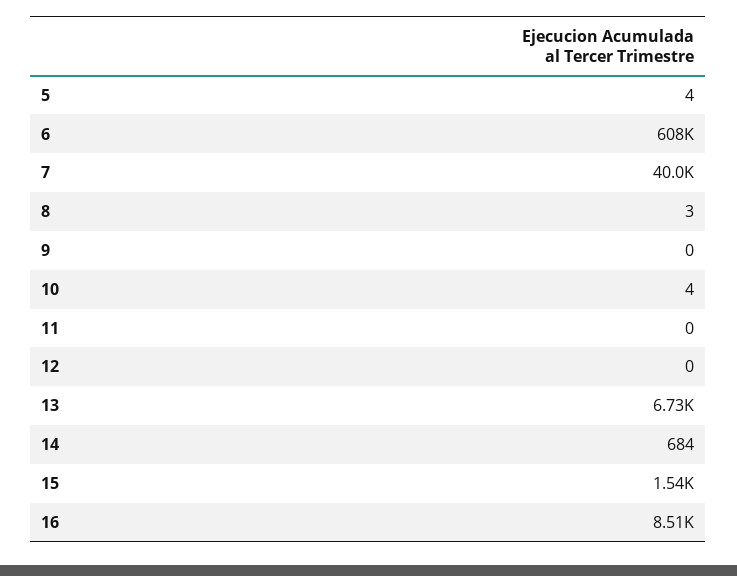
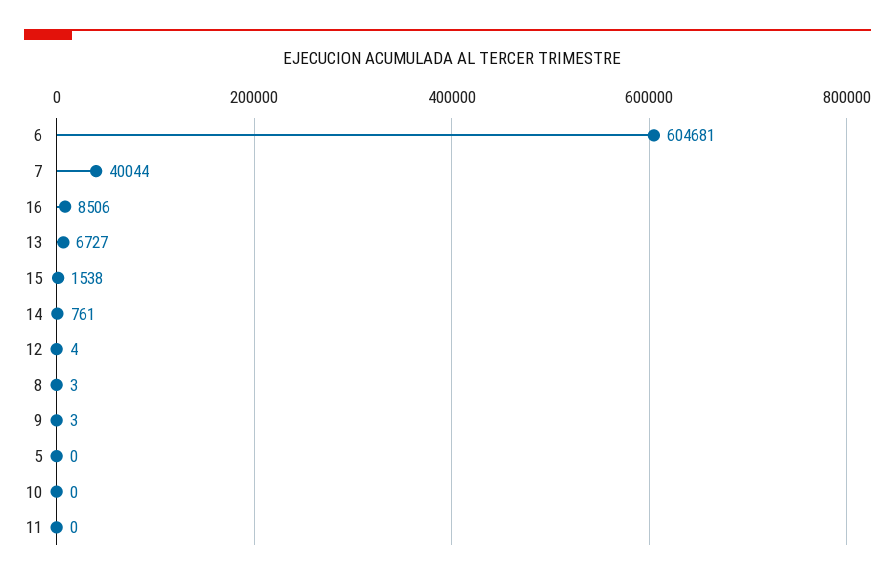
  {
-   "5": 4,
+   "5": 0,
-   "6": 608000,
+   "6": 604681,
    "7": 40044,
    "8": 3,
-   "9": 0,
+   "9": 3,
-   "10": 4,
+   "10": 0,
    "11": 0,
-   "12": 0,
+   "12": 4,
    "13": 6727,
-   "14": 684,
+   "14": 761,
    "15": 1538,
    "16": 8506
  }

